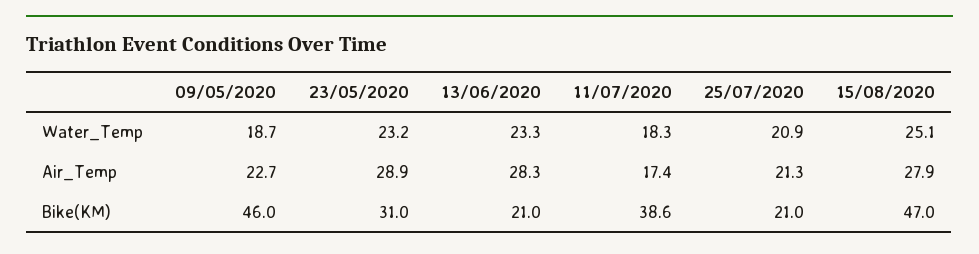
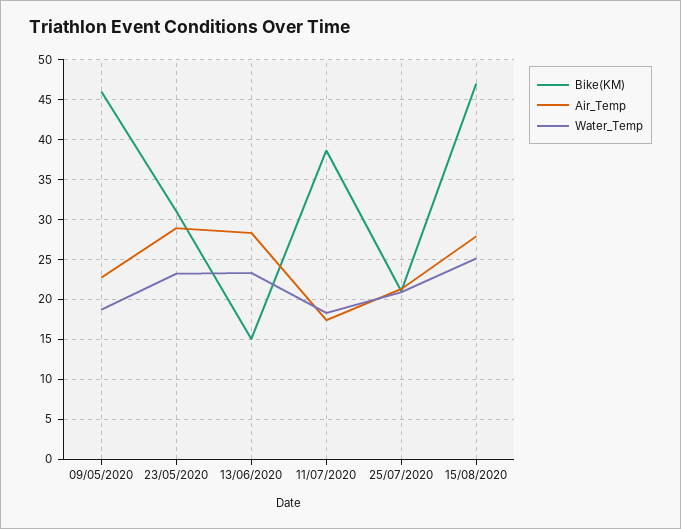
  {
    "Water_Temp": {
      "09/05/2020": 18.7,
      "23/05/2020": 23.2,
      "13/06/2020": 23.3,
      "11/07/2020": 18.3,
      "25/07/2020": 20.9,
      "15/08/2020": 25.1
    },
    "Air_Temp": {
      "09/05/2020": 22.7,
      "23/05/2020": 28.9,
      "13/06/2020": 28.3,
      "11/07/2020": 17.4,
      "25/07/2020": 21.3,
      "15/08/2020": 27.9
    },
    "Bike(KM)": {
      "09/05/2020": 46,
      "23/05/2020": 31,
-     "13/06/2020": 21,
+     "13/06/2020": 15,
      "11/07/2020": 38.6,
      "25/07/2020": 21,
      "15/08/2020": 47
    }
  }

